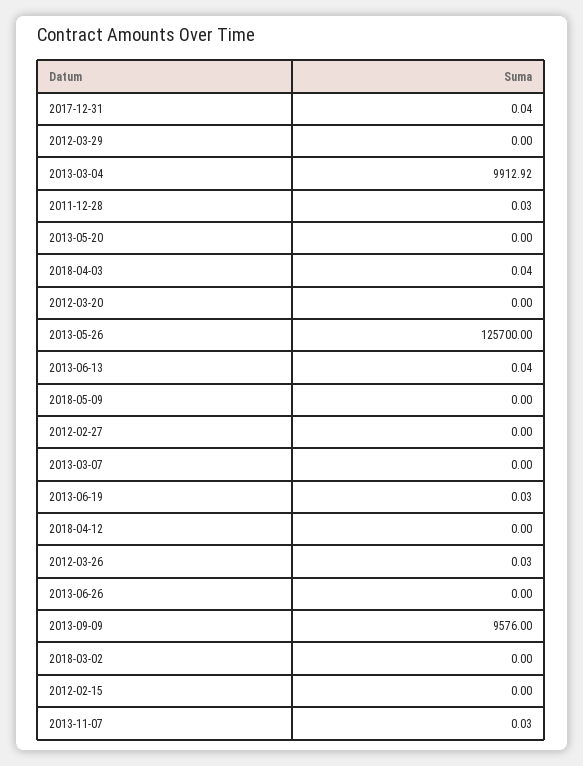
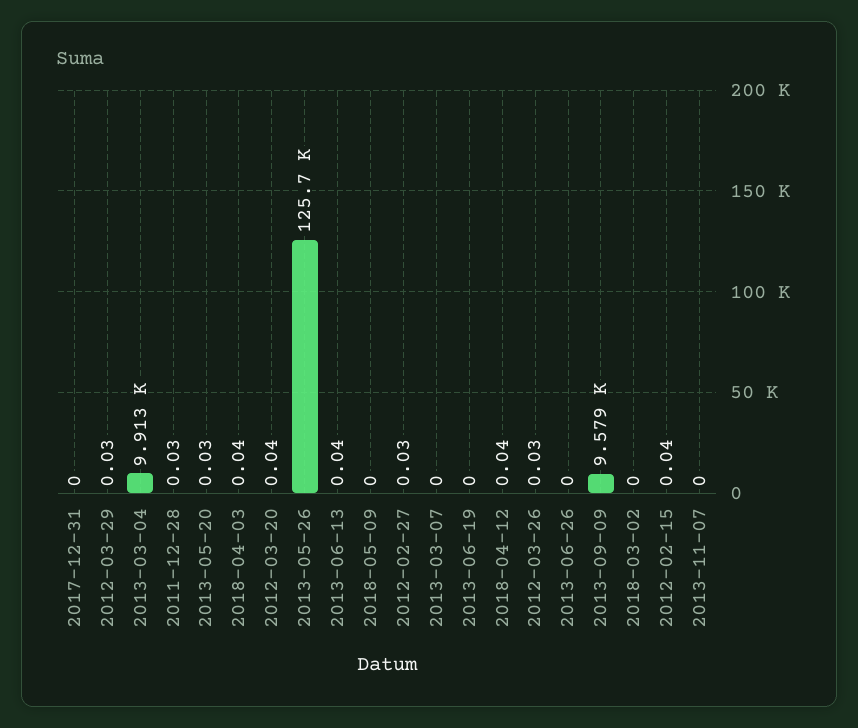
  {
-   "2017-12-31": 0.04,
+   "2017-12-31": 0,
-   "2012-03-29": 0,
+   "2012-03-29": 0.03,
    "2013-03-04": 9912.92,
    "2011-12-28": 0.03,
-   "2013-05-20": 0,
+   "2013-05-20": 0.03,
    "2018-04-03": 0.04,
-   "2012-03-20": 0,
+   "2012-03-20": 0.04,
    "2013-05-26": 125700,
    "2013-06-13": 0.04,
    "2018-05-09": 0,
-   "2012-02-27": 0,
+   "2012-02-27": 0.03,
    "2013-03-07": 0,
-   "2013-06-19": 0.03,
+   "2013-06-19": 0,
-   "2018-04-12": 0,
+   "2018-04-12": 0.04,
    "2012-03-26": 0.03,
    "2013-06-26": 0,
-   "2013-09-09": 9576,
+   "2013-09-09": 9579,
    "2018-03-02": 0,
-   "2012-02-15": 0,
+   "2012-02-15": 0.04,
-   "2013-11-07": 0.03
+   "2013-11-07": 0
  }

